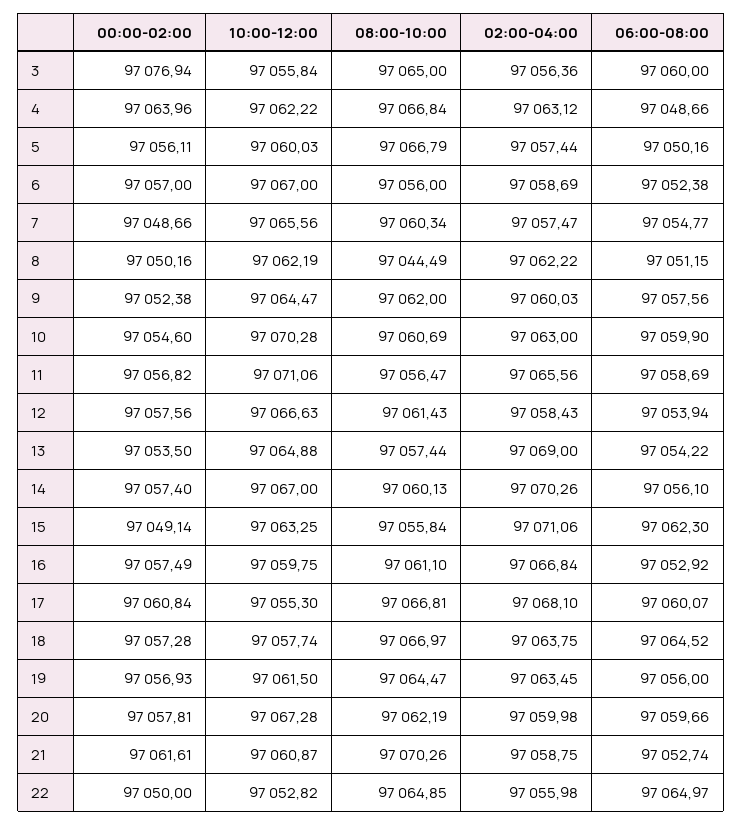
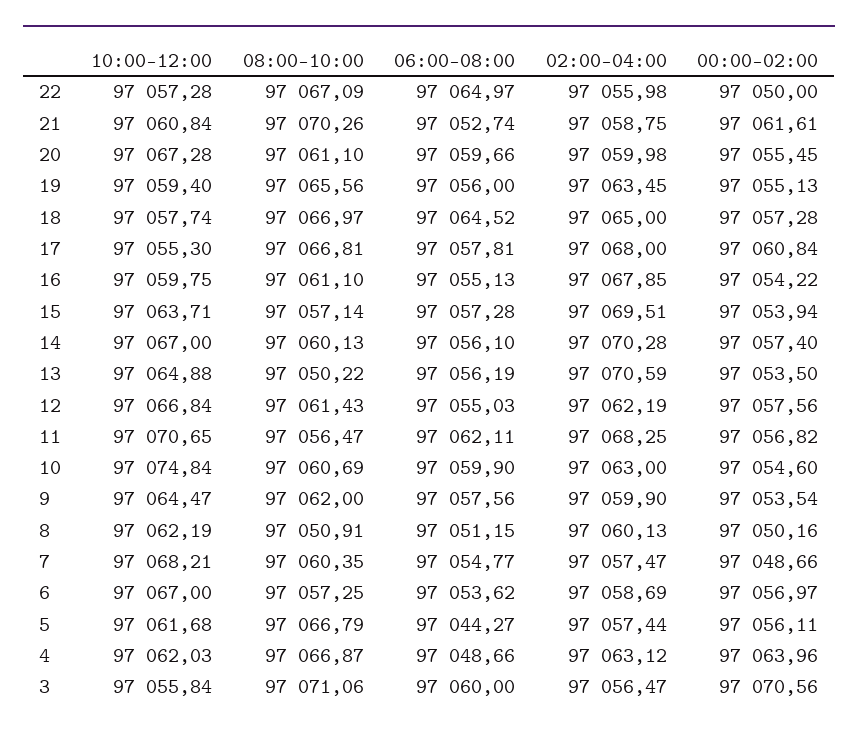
  {
    "00:00-02:00": {
-     "3": 97076.94,
+     "3": 97070.56,
      "4": 97063.96,
      "5": 97056.11,
-     "6": 97057,
+     "6": 97056.97,
      "7": 97048.66,
      "8": 97050.16,
-     "9": 97052.38,
+     "9": 97053.54,
      "10": 97054.6,
      "11": 97056.82,
      "12": 97057.56,
      "13": 97053.5,
      "14": 97057.4,
-     "15": 97049.14,
+     "15": 97053.94,
-     "16": 97057.49,
+     "16": 97054.22,
      "17": 97060.84,
      "18": 97057.28,
-     "19": 97056.93,
+     "19": 97055.13,
-     "20": 97057.81,
+     "20": 97055.45,
      "21": 97061.61,
      "22": 97050
    },
    "10:00-12:00": {
      "3": 97055.84,
-     "4": 97062.22,
+     "4": 97062.03,
-     "5": 97060.03,
+     "5": 97061.68,
      "6": 97067,
-     "7": 97065.56,
+     "7": 97068.21,
      "8": 97062.19,
      "9": 97064.47,
-     "10": 97070.28,
+     "10": 97074.84,
-     "11": 97071.06,
+     "11": 97070.65,
-     "12": 97066.63,
+     "12": 97066.84,
      "13": 97064.88,
      "14": 97067,
-     "15": 97063.25,
+     "15": 97063.71,
      "16": 97059.75,
      "17": 97055.3,
      "18": 97057.74,
-     "19": 97061.5,
+     "19": 97059.4,
      "20": 97067.28,
-     "21": 97060.87,
+     "21": 97060.84,
-     "22": 97052.82
+     "22": 97057.28
    },
    "08:00-10:00": {
-     "3": 97065,
+     "3": 97071.06,
-     "4": 97066.84,
+     "4": 97066.87,
      "5": 97066.79,
-     "6": 97056,
+     "6": 97057.25,
-     "7": 97060.34,
+     "7": 97060.35,
-     "8": 97044.49,
+     "8": 97050.91,
      "9": 97062,
      "10": 97060.69,
      "11": 97056.47,
      "12": 97061.43,
-     "13": 97057.44,
+     "13": 97050.22,
      "14": 97060.13,
-     "15": 97055.84,
+     "15": 97057.14,
      "16": 97061.1,
      "17": 97066.81,
      "18": 97066.97,
-     "19": 97064.47,
+     "19": 97065.56,
-     "20": 97062.19,
+     "20": 97061.1,
      "21": 97070.26,
-     "22": 97064.85
+     "22": 97067.09
    },
    "02:00-04:00": {
-     "3": 97056.36,
+     "3": 97056.47,
      "4": 97063.12,
      "5": 97057.44,
      "6": 97058.69,
      "7": 97057.47,
-     "8": 97062.22,
+     "8": 97060.13,
-     "9": 97060.03,
+     "9": 97059.9,
      "10": 97063,
-     "11": 97065.56,
+     "11": 97068.25,
-     "12": 97058.43,
+     "12": 97062.19,
-     "13": 97069,
+     "13": 97070.59,
-     "14": 97070.26,
+     "14": 97070.28,
-     "15": 97071.06,
+     "15": 97069.51,
-     "16": 97066.84,
+     "16": 97067.85,
-     "17": 97068.1,
+     "17": 97068,
-     "18": 97063.75,
+     "18": 97065,
      "19": 97063.45,
      "20": 97059.98,
      "21": 97058.75,
      "22": 97055.98
    },
    "06:00-08:00": {
      "3": 97060,
      "4": 97048.66,
-     "5": 97050.16,
+     "5": 97044.27,
-     "6": 97052.38,
+     "6": 97053.62,
      "7": 97054.77,
      "8": 97051.15,
      "9": 97057.56,
      "10": 97059.9,
-     "11": 97058.69,
+     "11": 97062.11,
-     "12": 97053.94,
+     "12": 97055.03,
-     "13": 97054.22,
+     "13": 97056.19,
      "14": 97056.1,
-     "15": 97062.3,
+     "15": 97057.28,
-     "16": 97052.92,
+     "16": 97055.13,
-     "17": 97060.07,
+     "17": 97057.81,
      "18": 97064.52,
      "19": 97056,
      "20": 97059.66,
      "21": 97052.74,
      "22": 97064.97
    }
  }

